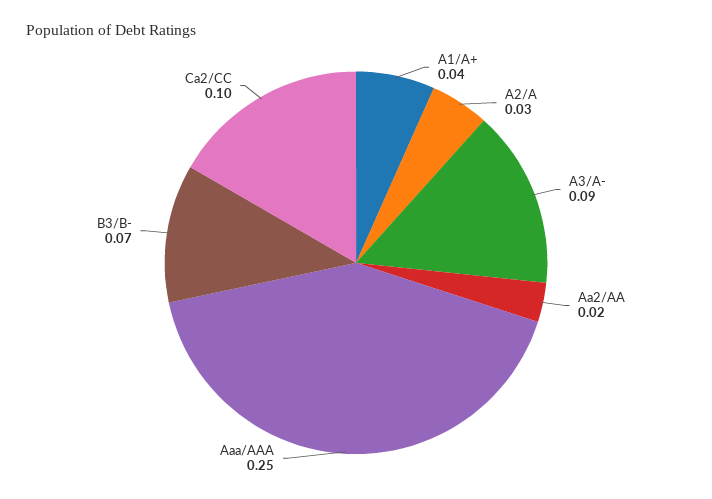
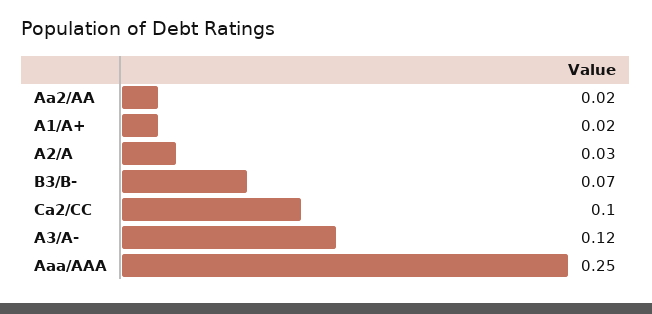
  {
-   "A1/A+": 0.04,
+   "A1/A+": 0.02,
    "A2/A": 0.03,
-   "A3/A-": 0.09,
+   "A3/A-": 0.12,
    "Aa2/AA": 0.02,
    "Aaa/AAA": 0.25,
    "B3/B-": 0.07,
    "Ca2/CC": 0.1
  }

